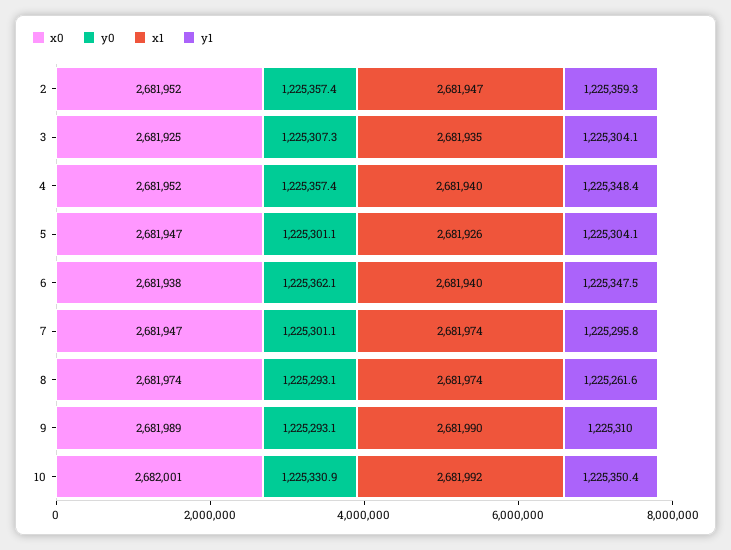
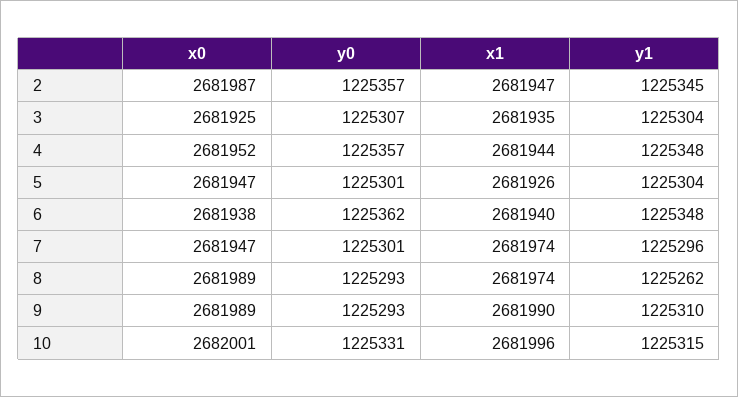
  {
    "x0": {
-     "2": 2681952,
+     "2": 2681987,
      "3": 2681925,
      "4": 2681952,
      "5": 2681947,
      "6": 2681938,
      "7": 2681947,
-     "8": 2681974,
+     "8": 2681989,
      "9": 2681989,
      "10": 2682001
    },
    "y0": {
      "2": 1225357.4,
      "3": 1225307.3,
      "4": 1225357.4,
      "5": 1225301.1,
      "6": 1225362.1,
      "7": 1225301.1,
      "8": 1225293.1,
      "9": 1225293.1,
      "10": 1225330.9
    },
    "x1": {
      "2": 2681947,
      "3": 2681935,
-     "4": 2681940,
+     "4": 2681944,
      "5": 2681926,
      "6": 2681940,
      "7": 2681974,
      "8": 2681974,
      "9": 2681990,
-     "10": 2681992
+     "10": 2681996
    },
    "y1": {
-     "2": 1225359.3,
+     "2": 1225345,
      "3": 1225304.1,
      "4": 1225348.4,
      "5": 1225304.1,
      "6": 1225347.5,
      "7": 1225295.8,
      "8": 1225261.6,
      "9": 1225310,
-     "10": 1225350.4
+     "10": 1225315
    }
  }

